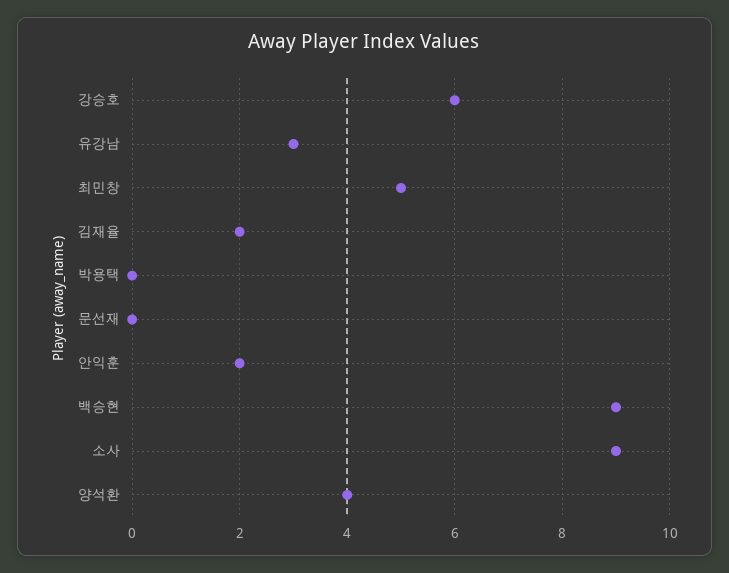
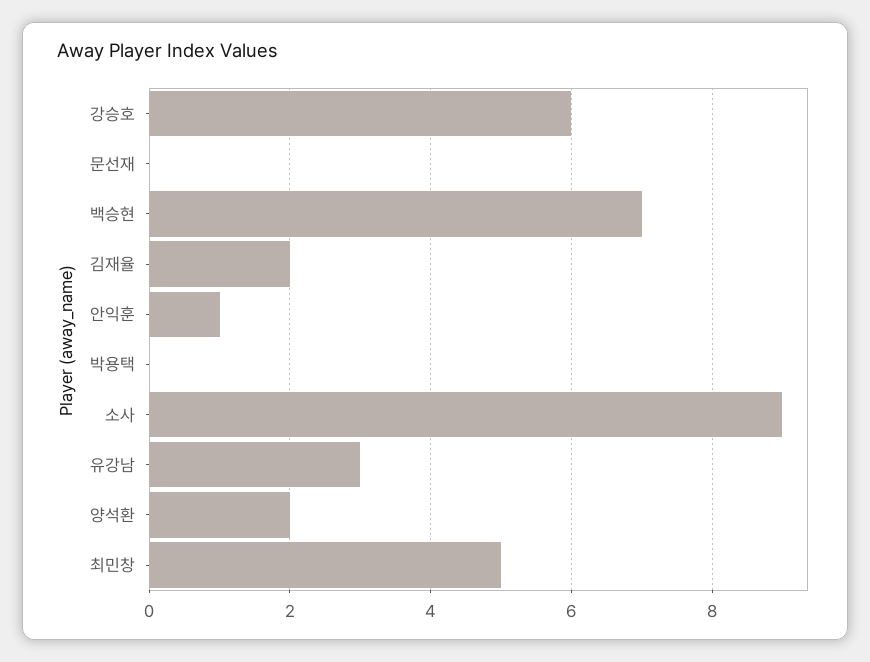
  {
    "강승호": 6,
    "유강남": 3,
    "최민창": 5,
    "김재율": 2,
    "박용택": 0,
    "문선재": 0,
-   "안익훈": 2,
+   "안익훈": 1,
-   "백승현": 9,
+   "백승현": 7,
    "소사": 9,
-   "양석환": 4
+   "양석환": 2
  }

